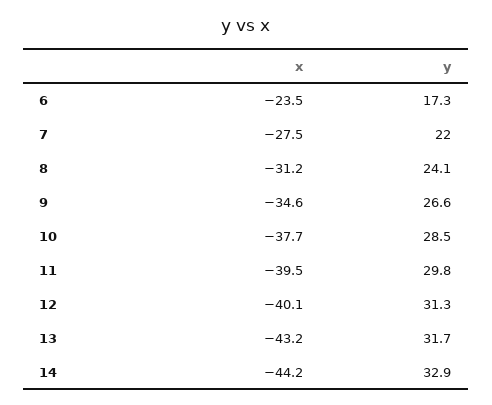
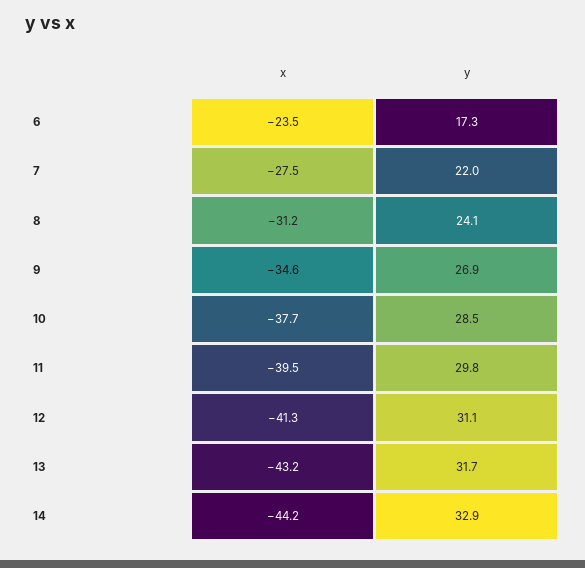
  {
    "x": {
      "6": -23.5,
      "7": -27.5,
      "8": -31.2,
      "9": -34.6,
      "10": -37.7,
      "11": -39.5,
-     "12": -40.1,
+     "12": -41.3,
      "13": -43.2,
      "14": -44.2
    },
    "y": {
      "6": 17.3,
      "7": 22,
      "8": 24.1,
-     "9": 26.6,
+     "9": 26.9,
      "10": 28.5,
      "11": 29.8,
-     "12": 31.3,
+     "12": 31.1,
      "13": 31.7,
      "14": 32.9
    }
  }

